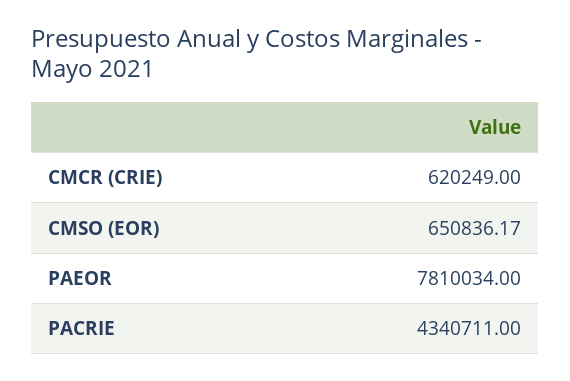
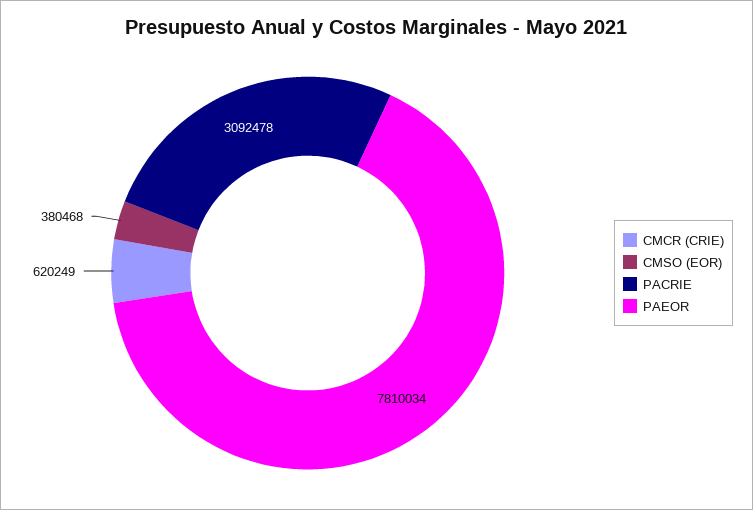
  {
    "CMCR (CRIE)": 620249,
-   "CMSO (EOR)": 650836.17,
+   "CMSO (EOR)": 380468,
    "PAEOR": 7810034,
-   "PACRIE": 4340711
+   "PACRIE": 3092478
  }

